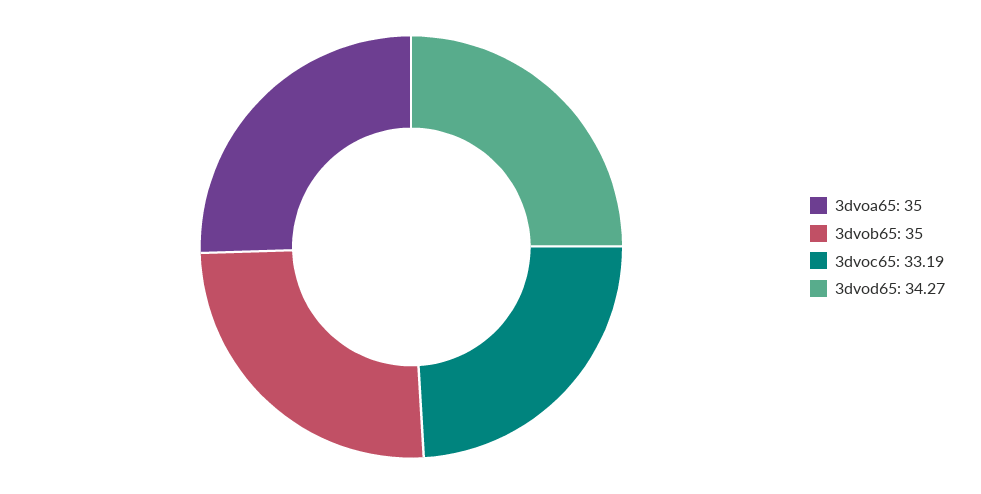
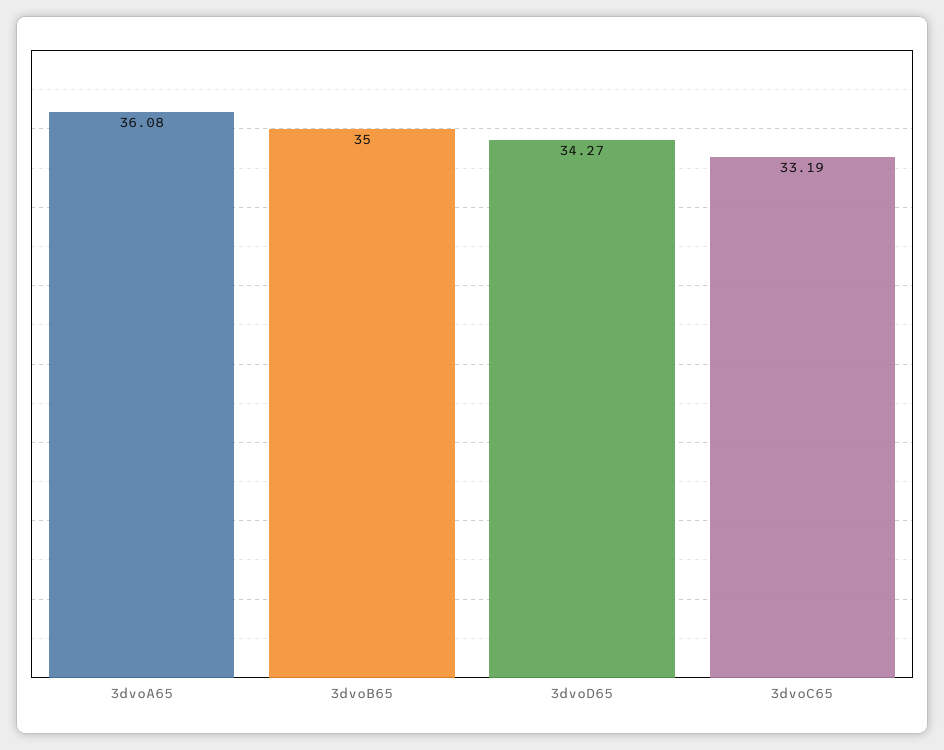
  {
-   "3dvoa65": 35,
+   "3dvoa65": 36.08,
    "3dvob65": 35,
    "3dvoc65": 33.19,
    "3dvod65": 34.27
  }

